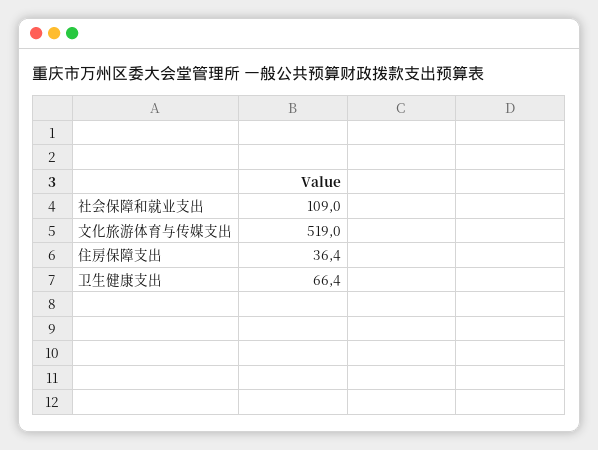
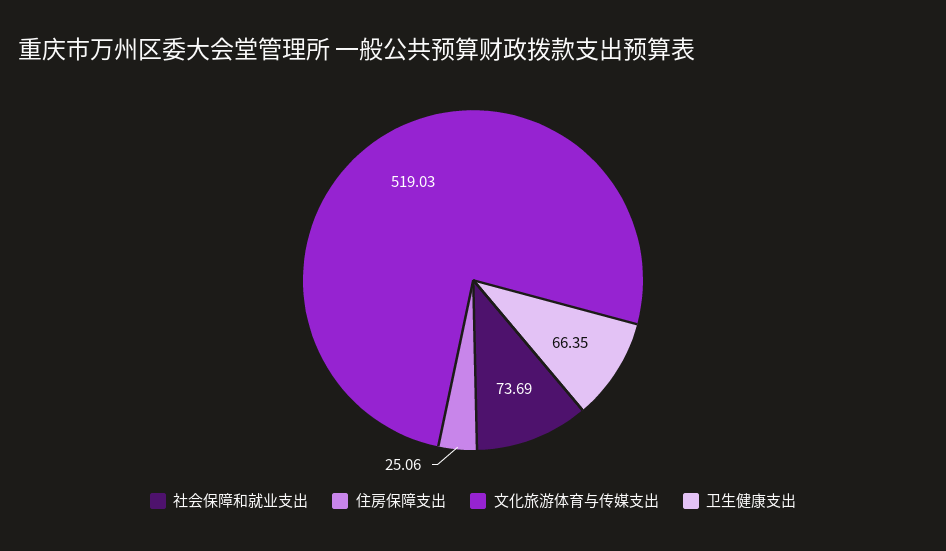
  {
-   "社会保障和就业支出": 109,
+   "社会保障和就业支出": 73.69,
    "文化旅游体育与传媒支出": 519.03,
-   "住房保障支出": 36.4,
+   "住房保障支出": 25.06,
    "卫生健康支出": 66.35
  }

